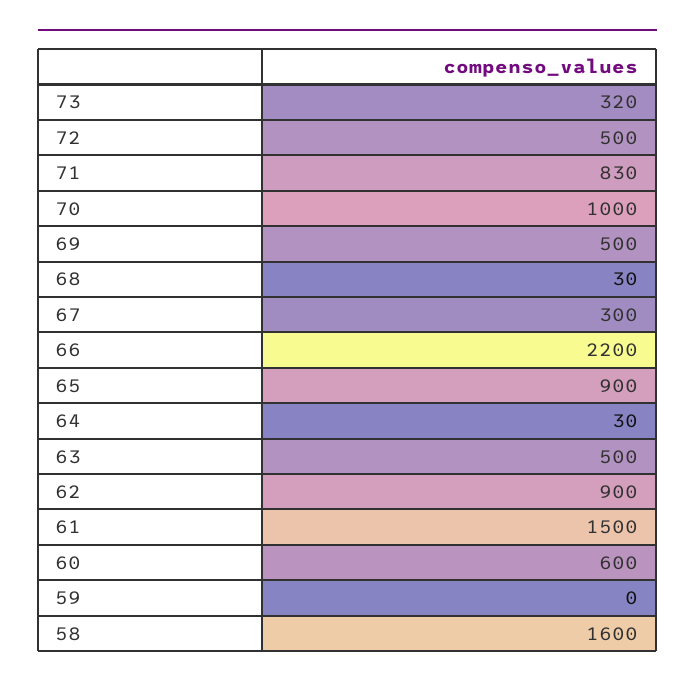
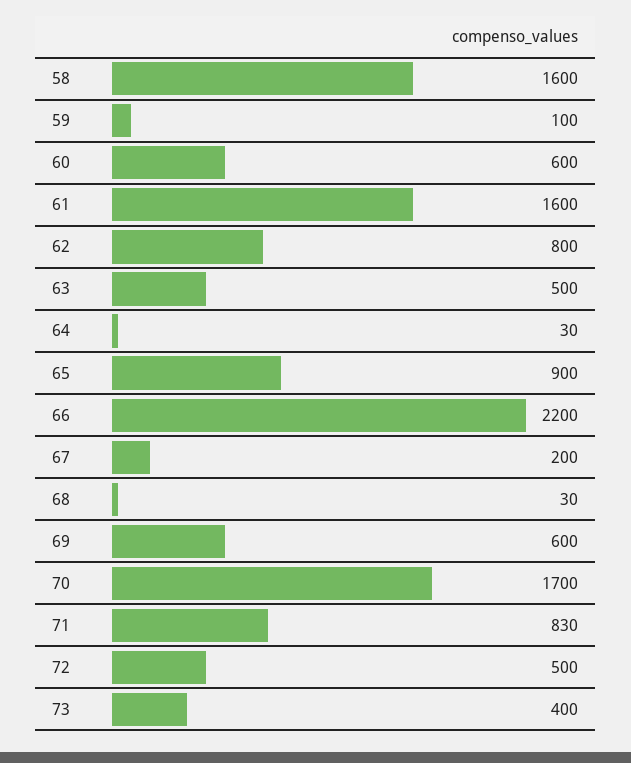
  {
-   "73": 320,
+   "73": 400,
    "72": 500,
    "71": 830,
-   "70": 1000,
+   "70": 1700,
-   "69": 500,
+   "69": 600,
    "68": 30,
-   "67": 300,
+   "67": 200,
    "66": 2200,
    "65": 900,
    "64": 30,
    "63": 500,
-   "62": 900,
+   "62": 800,
-   "61": 1500,
+   "61": 1600,
    "60": 600,
-   "59": 0,
+   "59": 100,
    "58": 1600
  }

